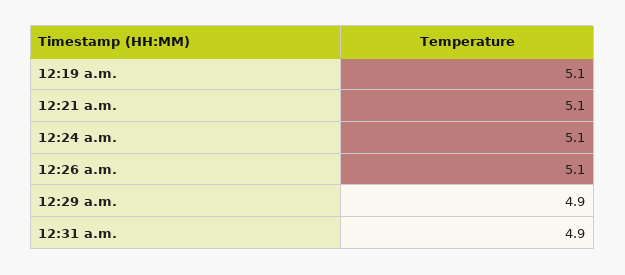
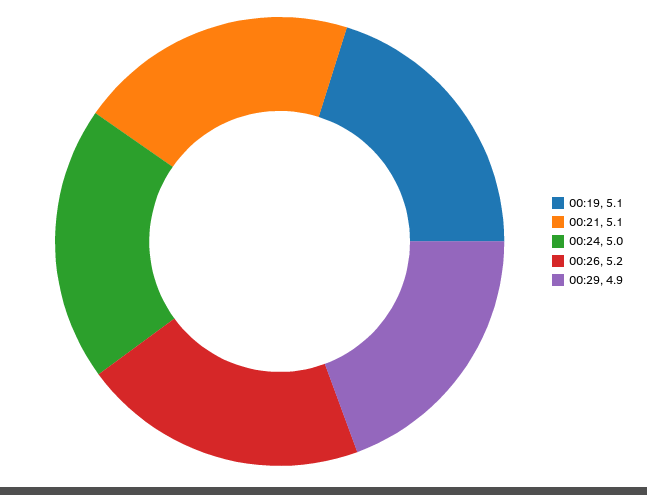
  {
    "12:19 a.m.": 5.1,
    "12:21 a.m.": 5.1,
-   "12:24 a.m.": 5.1,
+   "12:24 a.m.": 5,
-   "12:26 a.m.": 5.1,
+   "12:26 a.m.": 5.2,
-   "12:29 a.m.": 4.9,
+   "12:29 a.m.": 4.9
-   "12:31 a.m.": 4.9
  }

